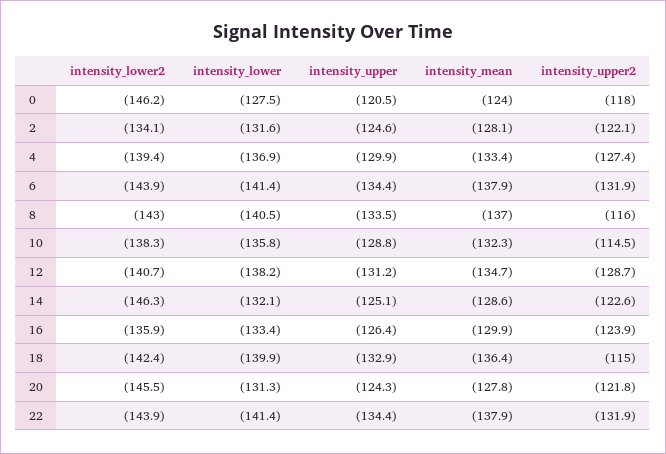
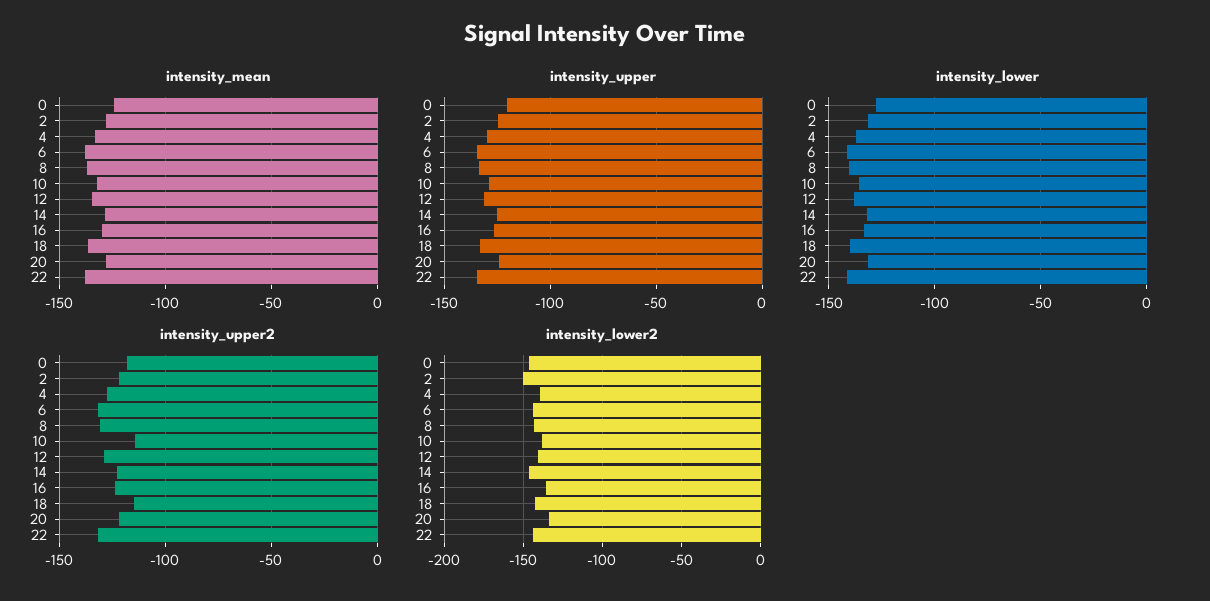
  {
    "intensity_lower2": {
      "0": -146.2,
-     "2": -134.1,
+     "2": -150,
      "4": -139.4,
      "6": -143.9,
      "8": -143,
      "10": -138.3,
      "12": -140.7,
      "14": -146.3,
      "16": -135.9,
      "18": -142.4,
-     "20": -145.5,
+     "20": -135,
      "22": -143.9
    },
    "intensity_lower": {
      "0": -127.5,
      "2": -131.6,
      "4": -136.9,
      "6": -141.4,
      "8": -140.5,
      "10": -135.8,
      "12": -138.2,
      "14": -132.1,
      "16": -133.4,
      "18": -139.9,
      "20": -131.3,
      "22": -141.4
    },
    "intensity_upper": {
      "0": -120.5,
      "2": -124.6,
      "4": -129.9,
      "6": -134.4,
      "8": -133.5,
      "10": -128.8,
      "12": -131.2,
      "14": -125.1,
      "16": -126.4,
      "18": -132.9,
      "20": -124.3,
      "22": -134.4
    },
    "intensity_mean": {
      "0": -124,
      "2": -128.1,
      "4": -133.4,
      "6": -137.9,
      "8": -137,
      "10": -132.3,
      "12": -134.7,
      "14": -128.6,
      "16": -129.9,
      "18": -136.4,
      "20": -127.8,
      "22": -137.9
    },
    "intensity_upper2": {
      "0": -118,
      "2": -122.1,
      "4": -127.4,
      "6": -131.9,
-     "8": -116,
+     "8": -130,
      "10": -114.5,
      "12": -128.7,
      "14": -122.6,
      "16": -123.9,
      "18": -115,
      "20": -121.8,
      "22": -131.9
    }
  }

